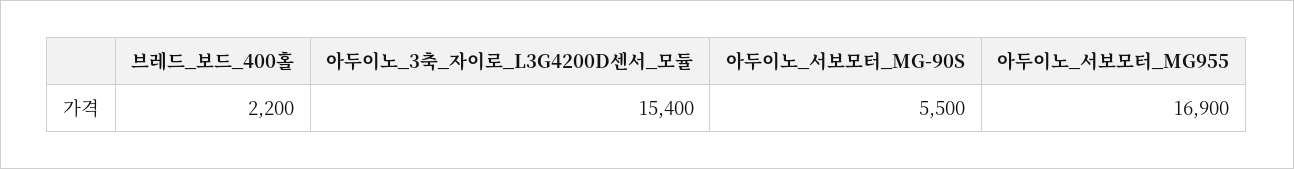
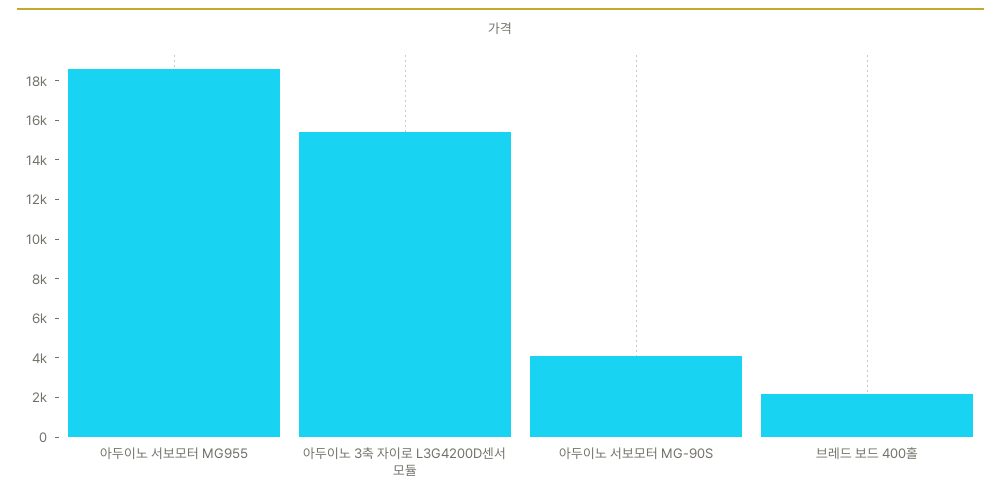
  {
    "브레드_보드_400홀": 2200,
    "아두이노_3축_자이로_L3G4200D센서_모듈": 15400,
-   "아두이노_서보모터_MG-90S": 5500,
+   "아두이노_서보모터_MG-90S": 4000,
-   "아두이노_서보모터_MG955": 16900
+   "아두이노_서보모터_MG955": 18500
  }

